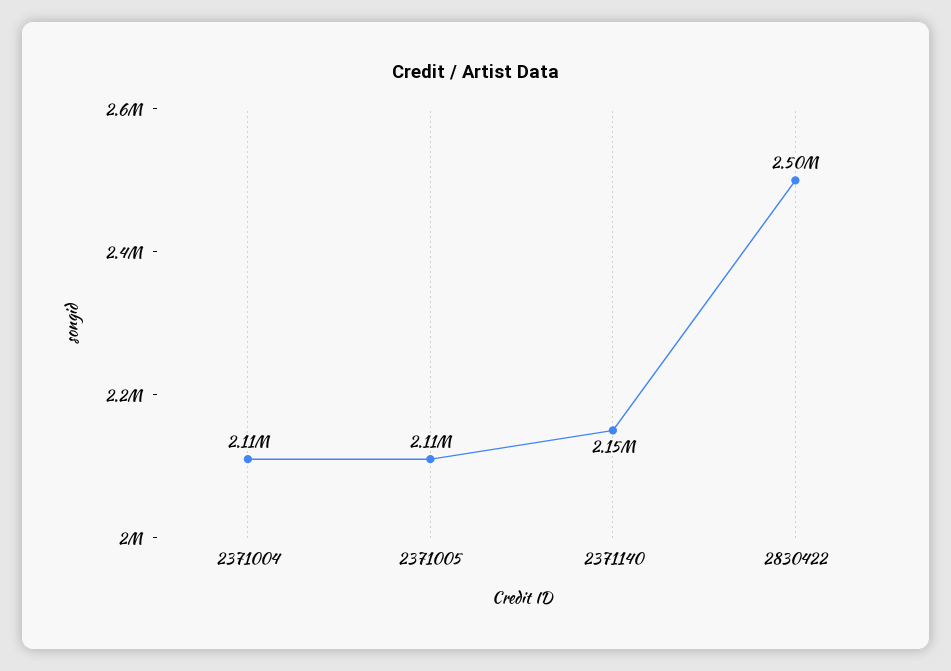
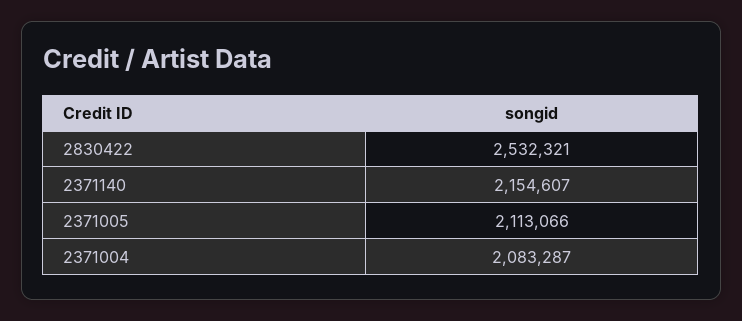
  {
-   "2371004": 2110000,
+   "2371004": 2083287,
    "2371005": 2113066,
    "2371140": 2154607,
-   "2830422": 2500000
+   "2830422": 2532321
  }

